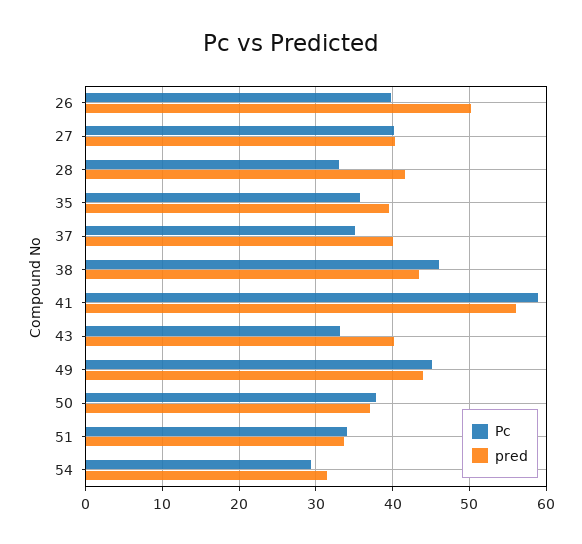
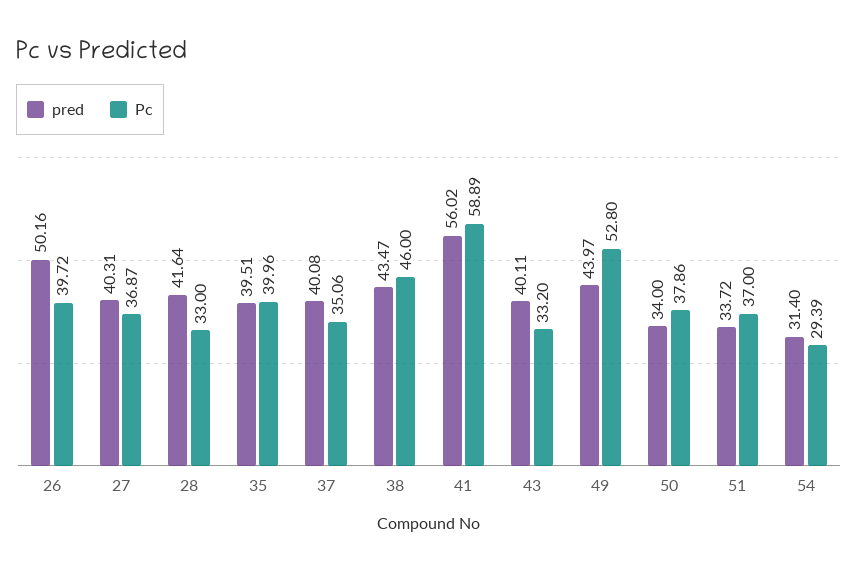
  {
    "Pc": {
      "26": 39.72,
-     "27": 40,
+     "27": 36.87,
      "28": 33,
-     "35": 36,
+     "35": 39.96,
      "37": 35.06,
      "38": 46,
      "41": 58.89,
      "43": 33.2,
-     "49": 45,
+     "49": 52.8,
      "50": 37.86,
-     "51": 34,
+     "51": 37,
      "54": 29.39
    },
    "pred": {
      "26": 50.16,
      "27": 40.31,
      "28": 41.64,
      "35": 39.51,
      "37": 40.08,
      "38": 43.47,
      "41": 56.02,
      "43": 40.11,
      "49": 43.97,
-     "50": 37,
+     "50": 34,
      "51": 33.72,
      "54": 31.4
    }
  }

